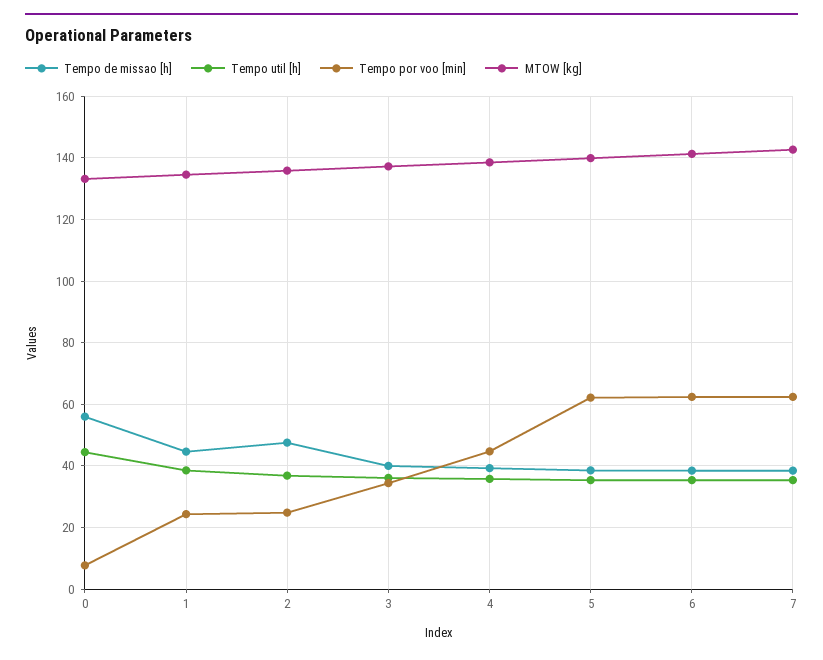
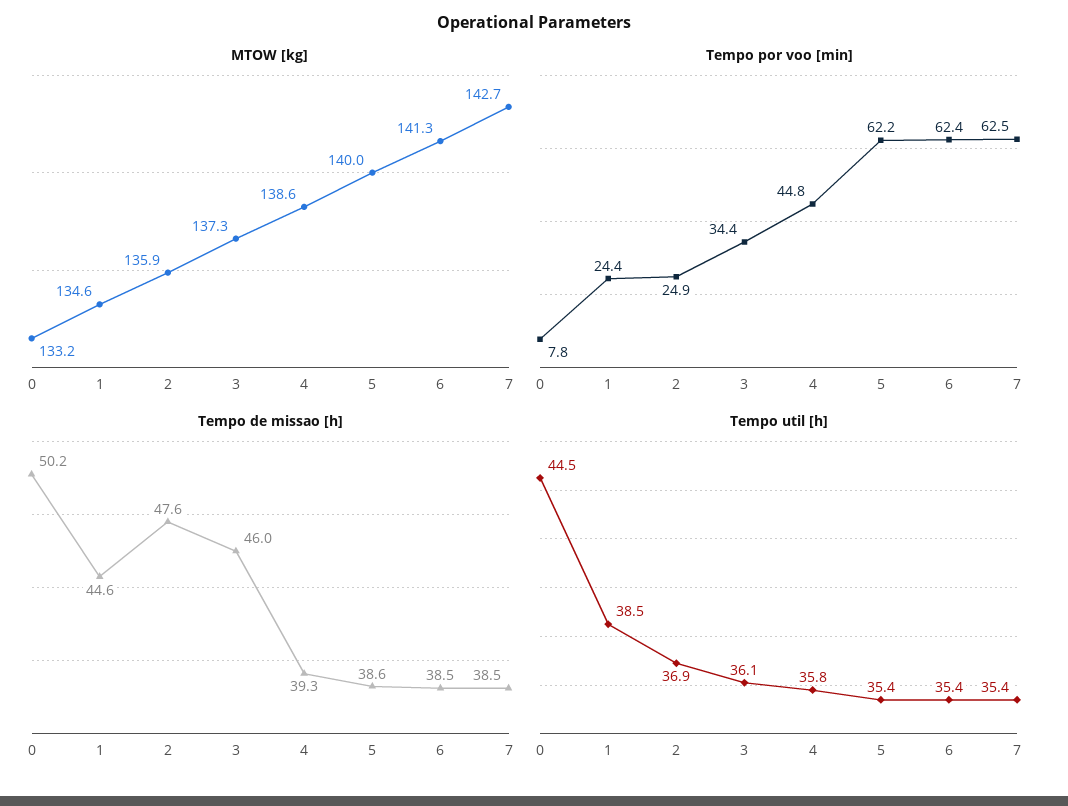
  {
    "Tempo de missao [h]": {
-     "0": 56,
+     "0": 50.2,
      "1": 44.6,
      "2": 47.6,
-     "3": 40,
+     "3": 46,
      "4": 39.3,
      "5": 38.6,
      "6": 38.5,
      "7": 38.5
    },
    "Tempo util [h]": {
      "0": 44.5,
      "1": 38.5,
      "2": 36.9,
      "3": 36.1,
      "4": 35.8,
      "5": 35.4,
      "6": 35.4,
      "7": 35.4
    },
    "Tempo por voo [min]": {
      "0": 7.8,
      "1": 24.4,
      "2": 24.9,
      "3": 34.4,
      "4": 44.8,
      "5": 62.2,
      "6": 62.4,
      "7": 62.5
    },
    "MTOW [kg]": {
      "0": 133.2,
      "1": 134.6,
      "2": 135.9,
      "3": 137.3,
      "4": 138.6,
      "5": 140,
      "6": 141.3,
      "7": 142.7
    }
  }

